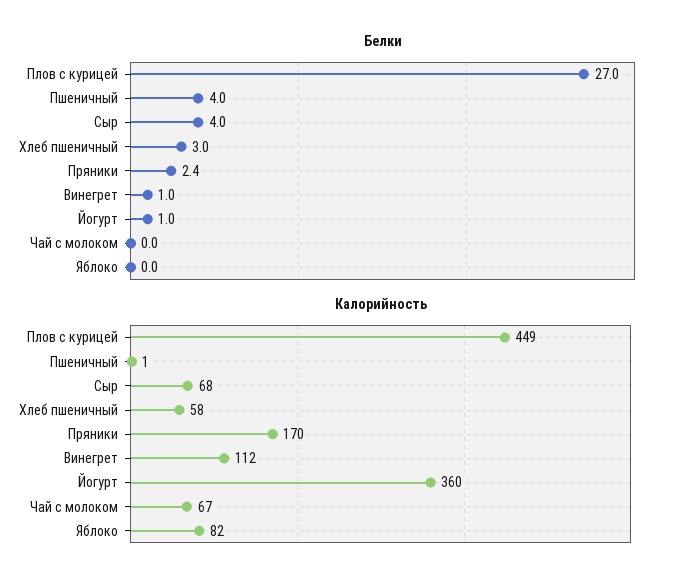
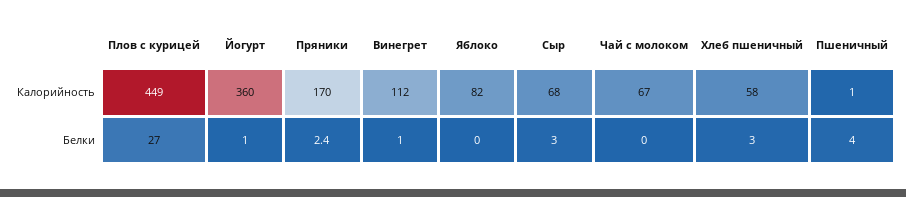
  {
    "Белки": {
      "Плов с курицей": 27,
      "Пшеничный": 4,
-     "Сыр": 4,
+     "Сыр": 3,
      "Хлеб пшеничный": 3,
      "Пряники": 2.4,
      "Винегрет": 1,
      "Йогурт": 1,
      "Чай с молоком": 0,
      "Яблоко": 0
    },
    "Калорийность": {
      "Плов с курицей": 449,
      "Пшеничный": 1,
      "Сыр": 68,
      "Хлеб пшеничный": 58,
      "Пряники": 170,
      "Винегрет": 112,
      "Йогурт": 360,
      "Чай с молоком": 67,
      "Яблоко": 82
    }
  }

